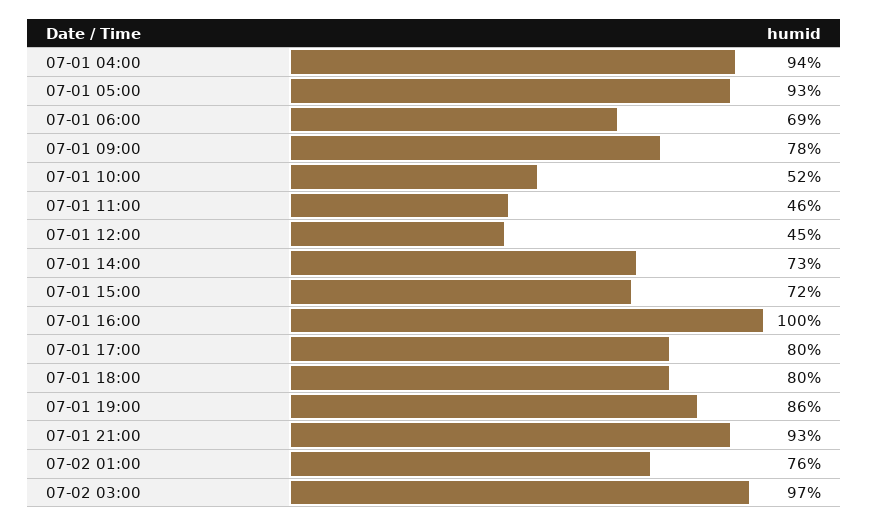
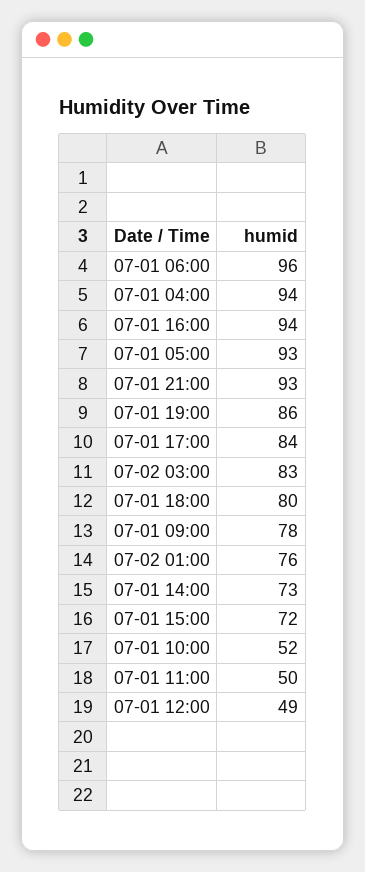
  {
    "07-01 04:00": 94,
    "07-01 05:00": 93,
-   "07-01 06:00": 69,
+   "07-01 06:00": 96,
    "07-01 09:00": 78,
    "07-01 10:00": 52,
-   "07-01 11:00": 46,
+   "07-01 11:00": 50,
-   "07-01 12:00": 45,
+   "07-01 12:00": 49,
    "07-01 14:00": 73,
    "07-01 15:00": 72,
-   "07-01 16:00": 100,
+   "07-01 16:00": 94,
-   "07-01 17:00": 80,
+   "07-01 17:00": 84,
    "07-01 18:00": 80,
    "07-01 19:00": 86,
    "07-01 21:00": 93,
    "07-02 01:00": 76,
-   "07-02 03:00": 97
+   "07-02 03:00": 83
  }

